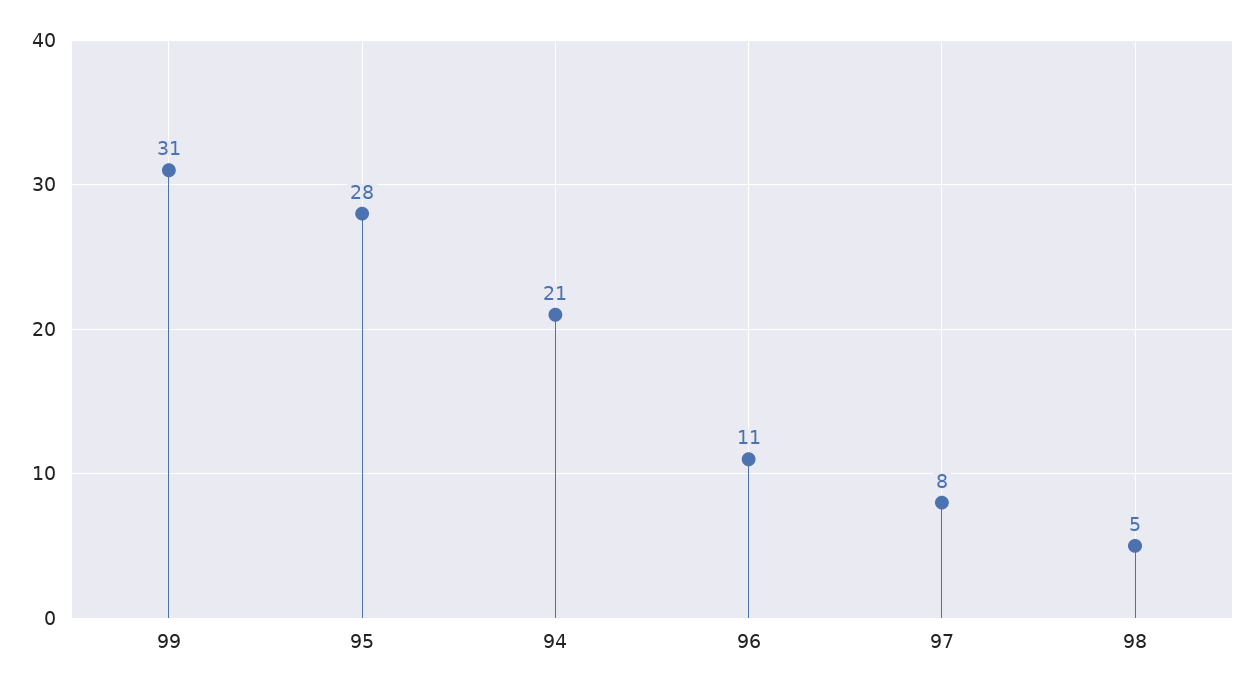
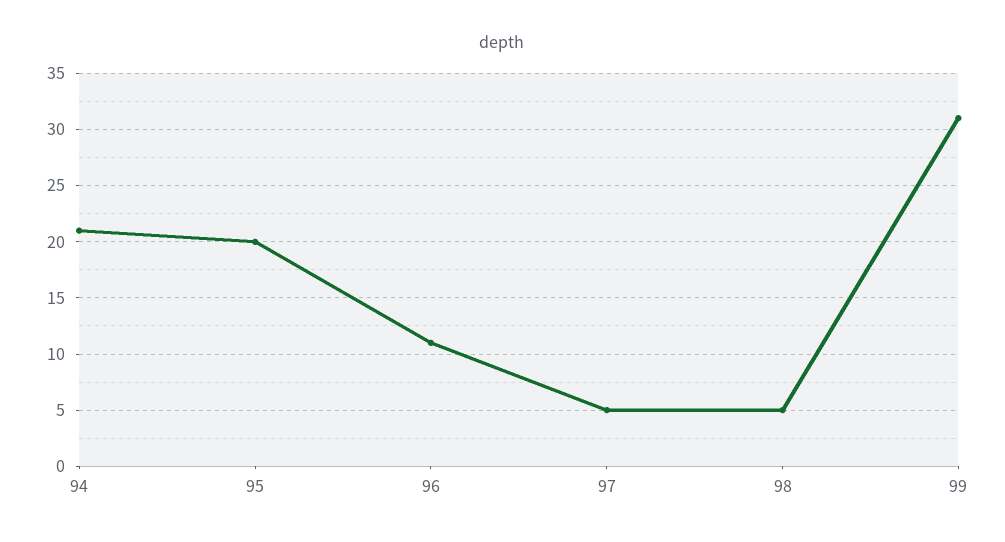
  {
    "99": 31,
-   "95": 28,
+   "95": 20,
    "94": 21,
    "96": 11,
-   "97": 8,
+   "97": 5,
    "98": 5
  }

